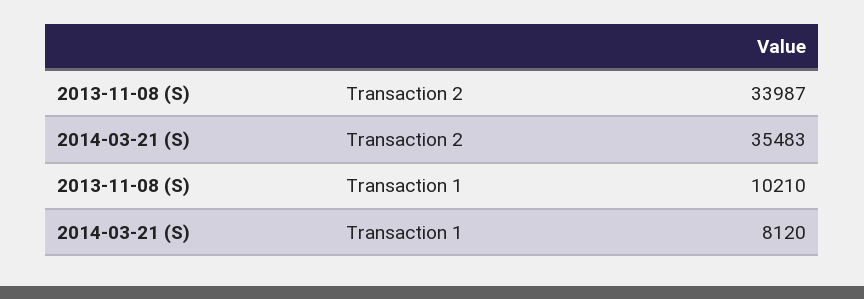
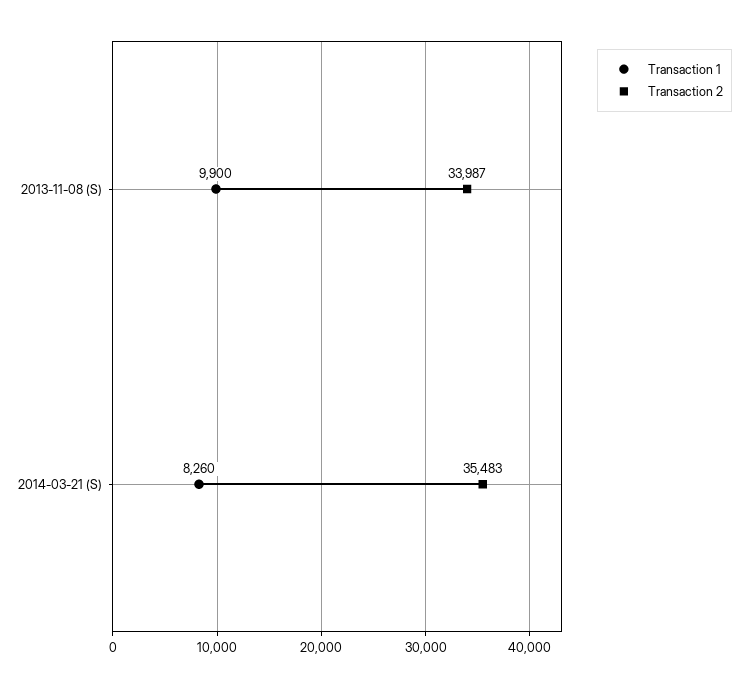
  {
    "Transaction 2": {
      "2013-11-08 (S)": 33987,
      "2014-03-21 (S)": 35483
    },
    "Transaction 1": {
-     "2013-11-08 (S)": 10210,
+     "2013-11-08 (S)": 9900,
-     "2014-03-21 (S)": 8120
+     "2014-03-21 (S)": 8260
    }
  }

